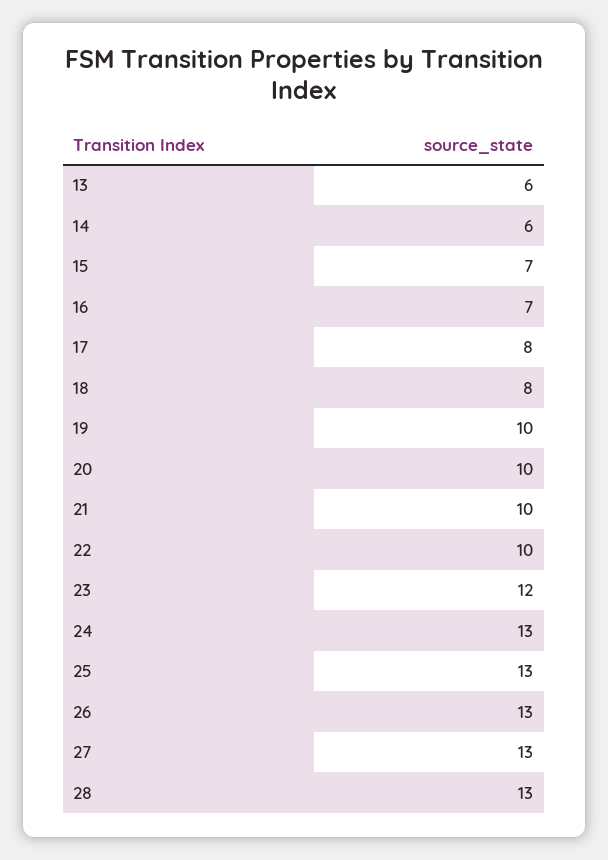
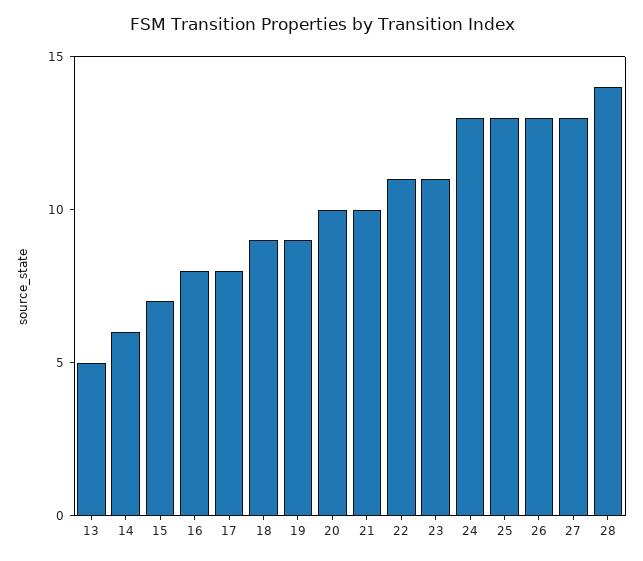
  {
-   "13": 6,
+   "13": 5,
    "14": 6,
    "15": 7,
-   "16": 7,
+   "16": 8,
    "17": 8,
-   "18": 8,
+   "18": 9,
-   "19": 10,
+   "19": 9,
    "20": 10,
    "21": 10,
-   "22": 10,
+   "22": 11,
-   "23": 12,
+   "23": 11,
    "24": 13,
    "25": 13,
    "26": 13,
    "27": 13,
-   "28": 13
+   "28": 14
  }

